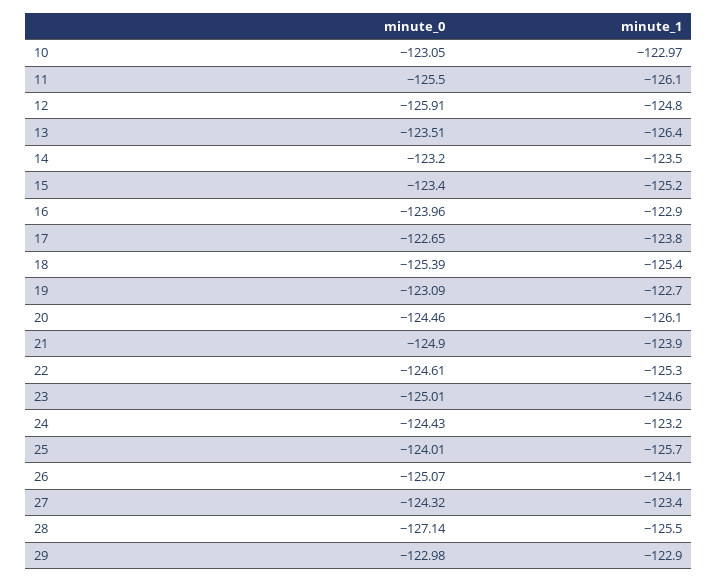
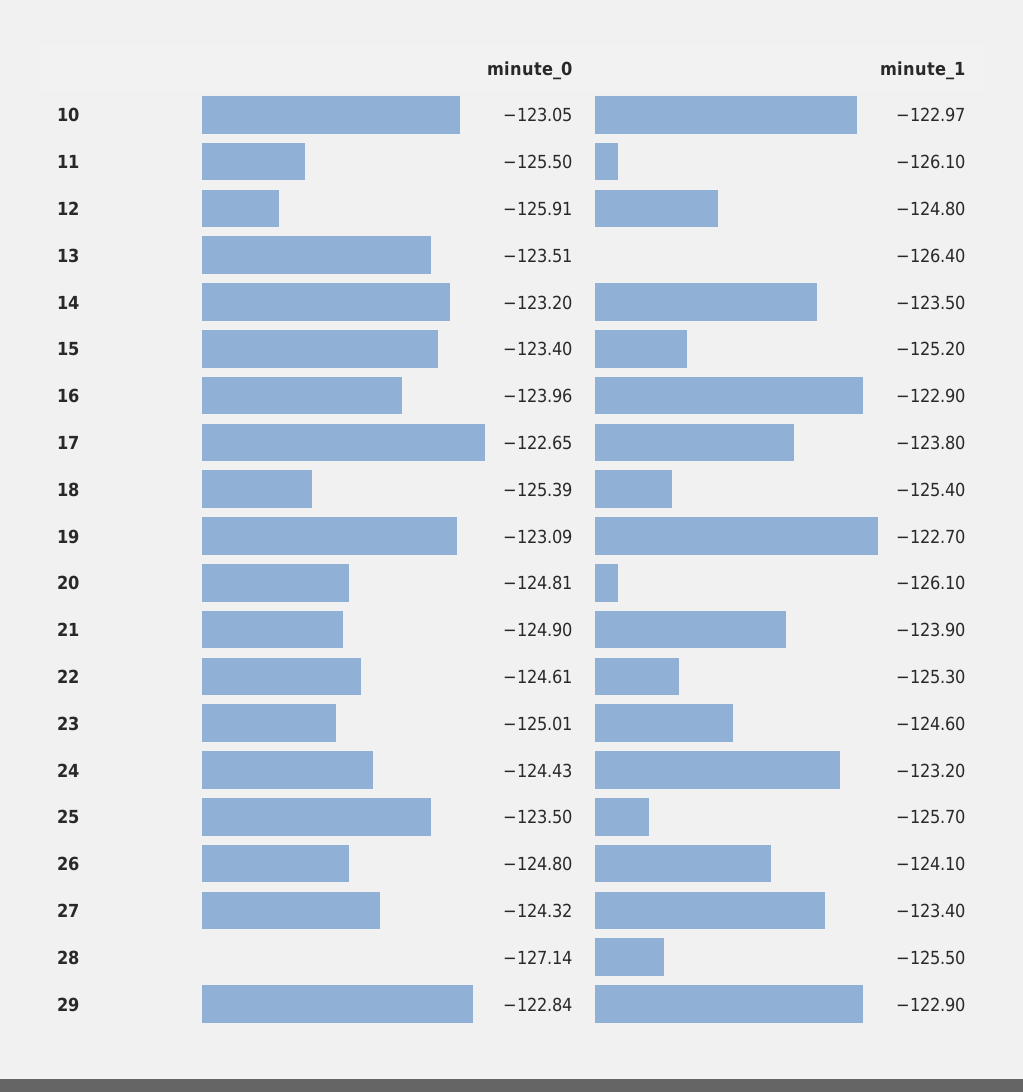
  {
    "minute_0": {
      "10": -123.05,
      "11": -125.5,
      "12": -125.91,
      "13": -123.51,
      "14": -123.2,
      "15": -123.4,
      "16": -123.96,
      "17": -122.65,
      "18": -125.39,
      "19": -123.09,
-     "20": -124.46,
+     "20": -124.81,
      "21": -124.9,
      "22": -124.61,
      "23": -125.01,
      "24": -124.43,
-     "25": -124.01,
+     "25": -123.5,
-     "26": -125.07,
+     "26": -124.8,
      "27": -124.32,
      "28": -127.14,
-     "29": -122.98
+     "29": -122.84
    },
    "minute_1": {
      "10": -122.97,
      "11": -126.1,
      "12": -124.8,
      "13": -126.4,
      "14": -123.5,
      "15": -125.2,
      "16": -122.9,
      "17": -123.8,
      "18": -125.4,
      "19": -122.7,
      "20": -126.1,
      "21": -123.9,
      "22": -125.3,
      "23": -124.6,
      "24": -123.2,
      "25": -125.7,
      "26": -124.1,
      "27": -123.4,
      "28": -125.5,
      "29": -122.9
    }
  }

